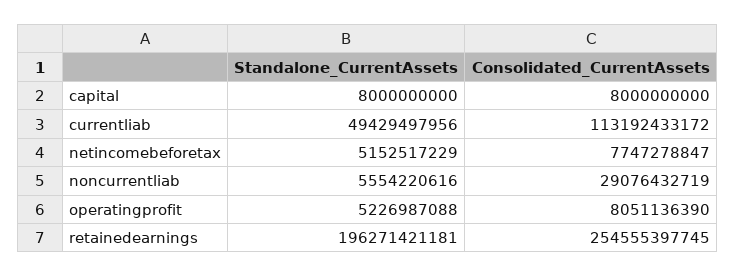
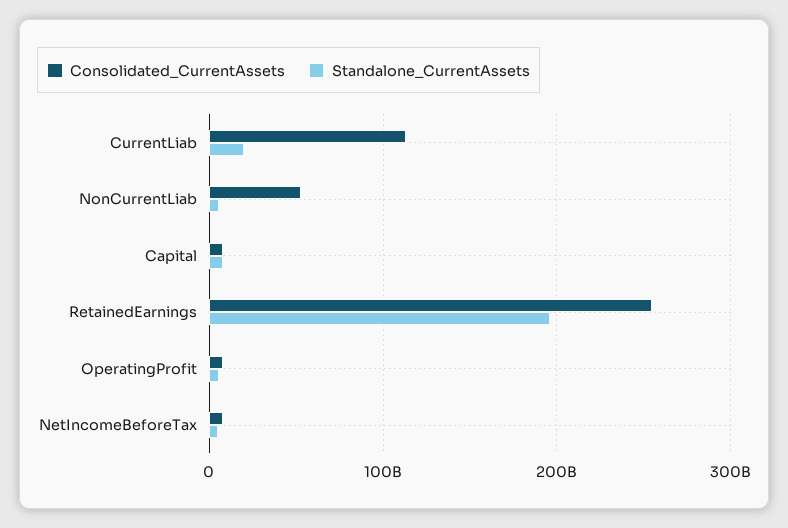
  {
    "Standalone_CurrentAssets": {
      "capital": 8000000000,
-     "currentliab": 49429497956,
+     "currentliab": 20000000000,
      "netincomebeforetax": 5152517229,
      "noncurrentliab": 5554220616,
      "operatingprofit": 5226987088,
      "retainedearnings": 196271421181
    },
    "Consolidated_CurrentAssets": {
      "capital": 8000000000,
      "currentliab": 113192433172,
      "netincomebeforetax": 7747278847,
-     "noncurrentliab": 29076432719,
+     "noncurrentliab": 50000000000,
      "operatingprofit": 8051136390,
      "retainedearnings": 254555397745
    }
  }

